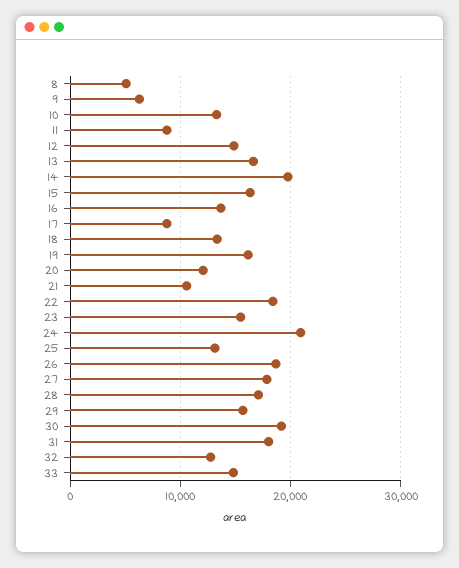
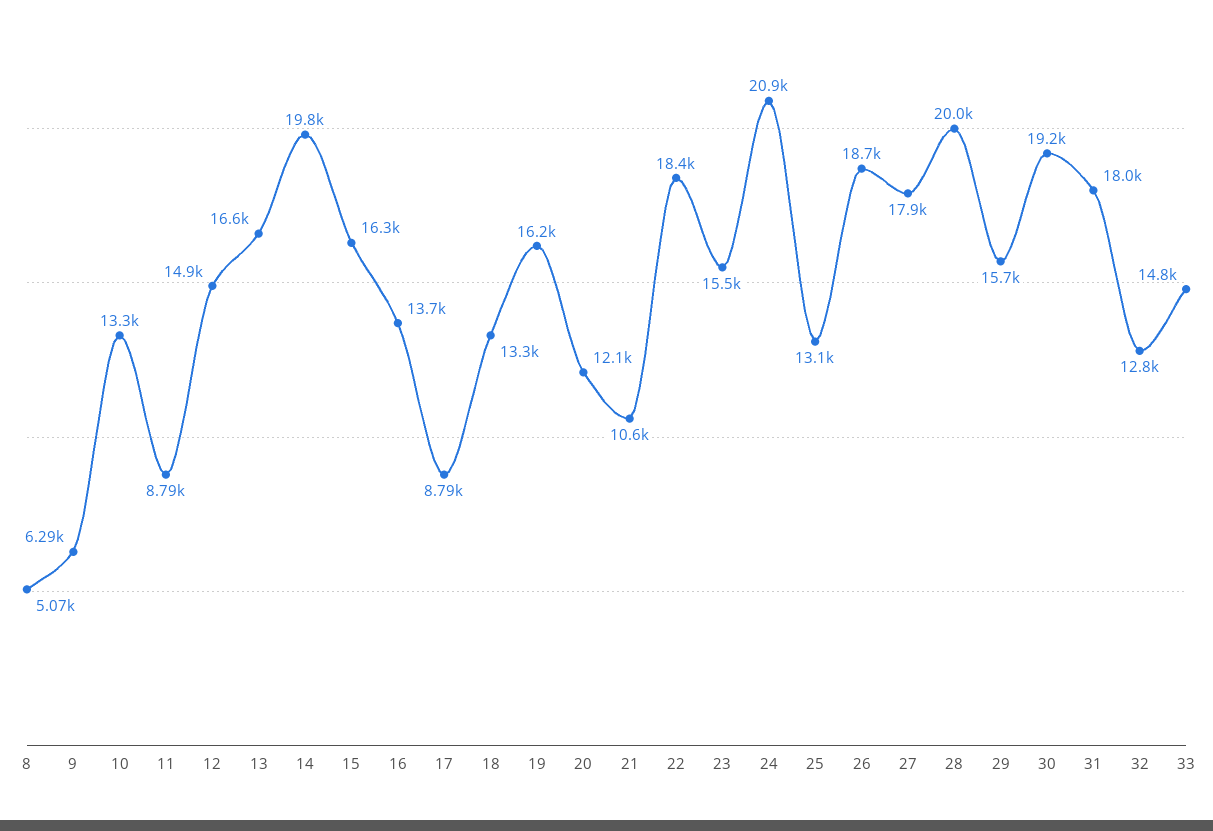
  {
    "8": 5070,
    "9": 6290,
    "10": 13300,
    "11": 8790,
    "12": 14900,
    "13": 16600,
    "14": 19800,
    "15": 16300,
    "16": 13700,
    "17": 8790,
    "18": 13300,
    "19": 16200,
    "20": 12100,
    "21": 10600,
    "22": 18400,
    "23": 15500,
    "24": 20900,
    "25": 13100,
    "26": 18700,
    "27": 17900,
-   "28": 17000,
+   "28": 20000,
    "29": 15700,
    "30": 19200,
    "31": 18000,
    "32": 12800,
    "33": 14800
  }

